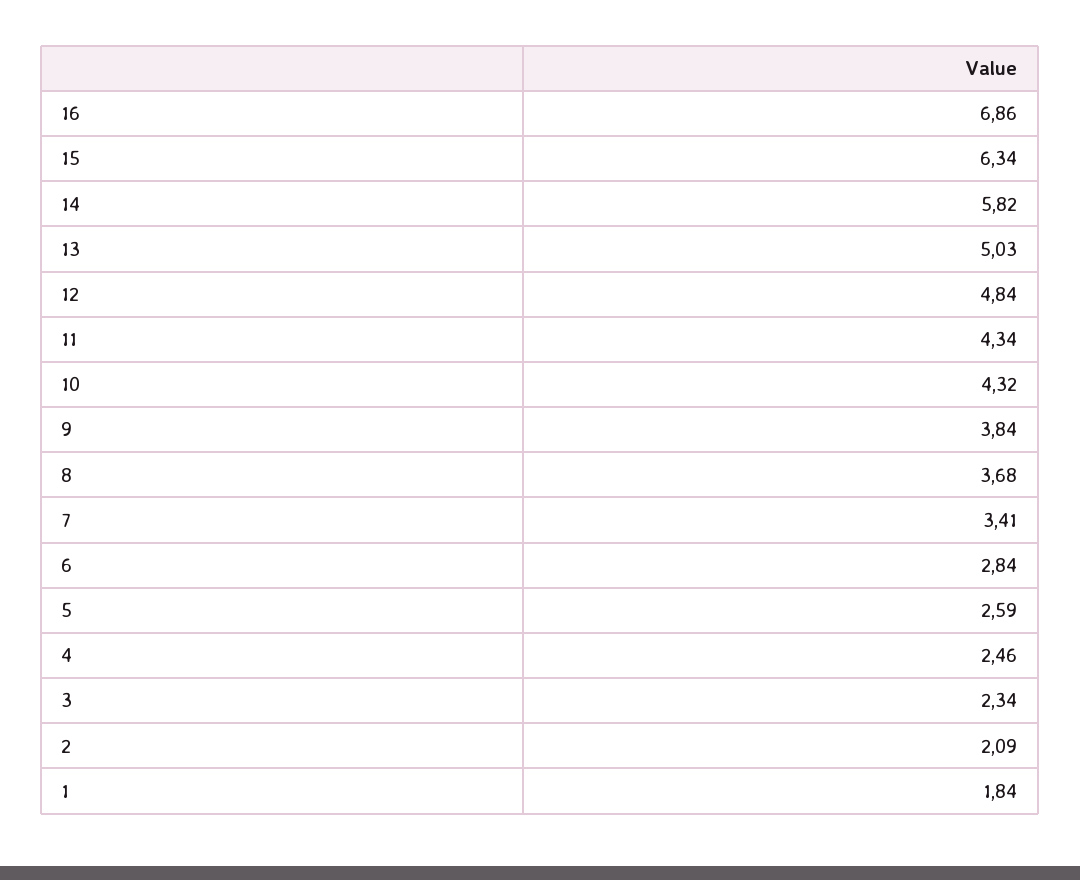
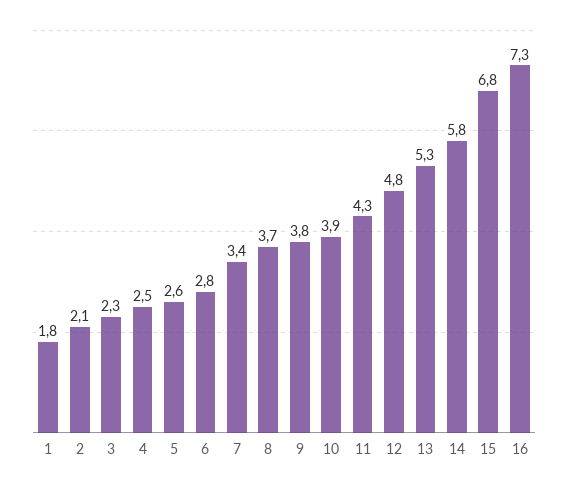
  {
-   "16": 6.86,
+   "16": 7.3,
-   "15": 6.34,
+   "15": 6.8,
    "14": 5.82,
-   "13": 5.03,
+   "13": 5.3,
    "12": 4.84,
    "11": 4.34,
-   "10": 4.32,
+   "10": 3.9,
    "9": 3.84,
    "8": 3.68,
    "7": 3.41,
    "6": 2.84,
    "5": 2.59,
    "4": 2.46,
    "3": 2.34,
    "2": 2.09,
    "1": 1.84
  }

